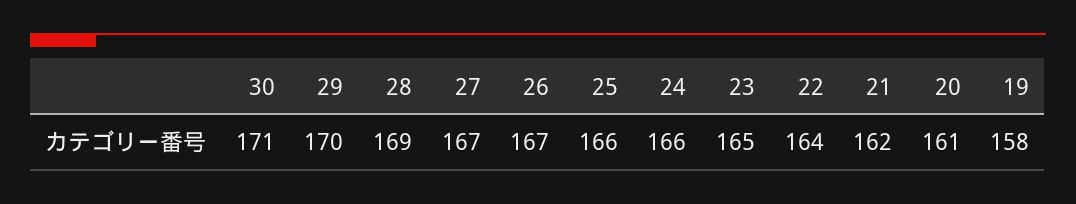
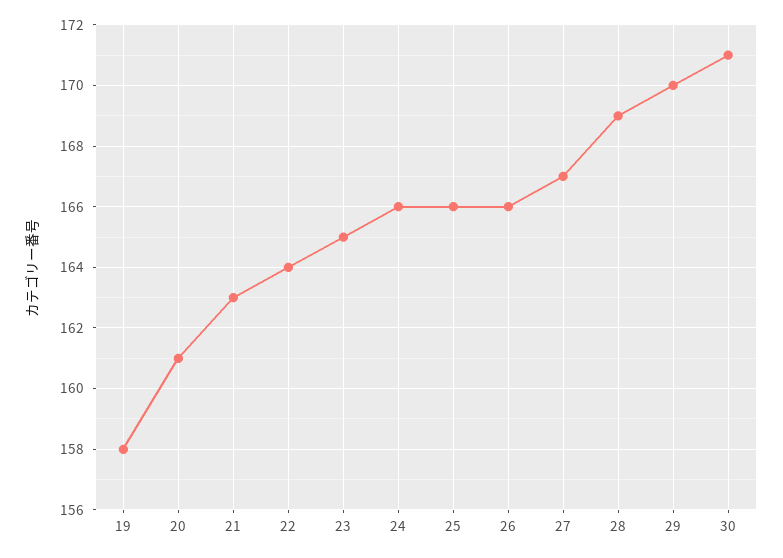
  {
    "30": 171,
    "29": 170,
    "28": 169,
    "27": 167,
-   "26": 167,
+   "26": 166,
    "25": 166,
    "24": 166,
    "23": 165,
    "22": 164,
-   "21": 162,
+   "21": 163,
    "20": 161,
    "19": 158
  }

